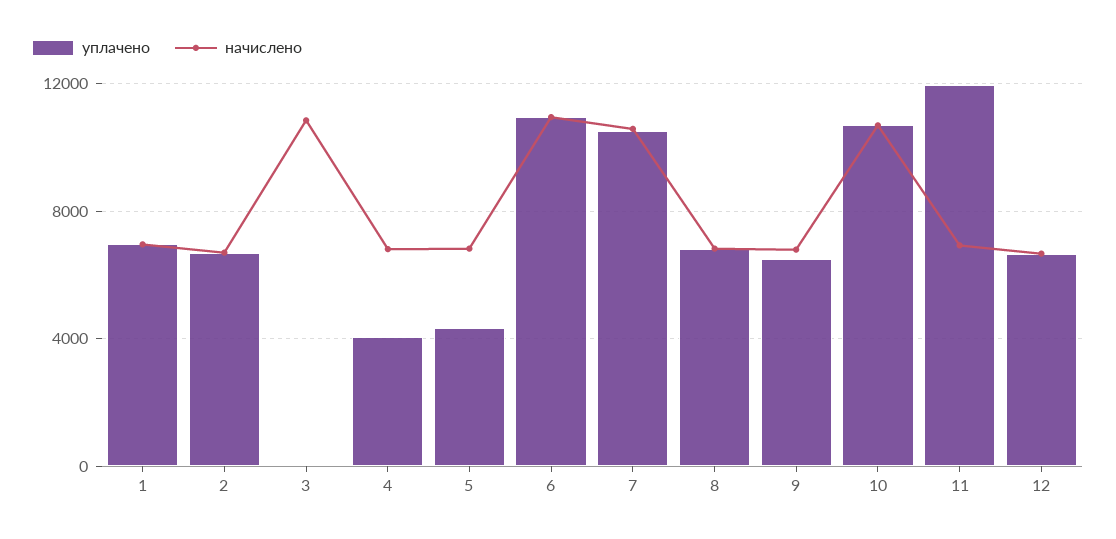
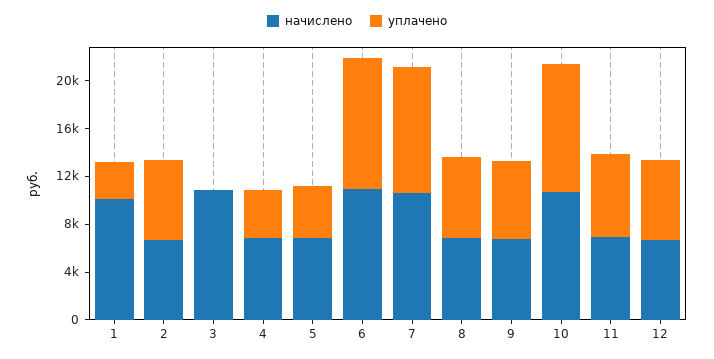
  {
    "уплачено": {
-     "1": 7000,
+     "1": 3000,
      "2": 6500,
      "3": 0,
      "4": 4000,
      "5": 4500,
      "6": 11000,
      "7": 10500,
      "8": 7000,
      "9": 6500,
      "10": 10500,
-     "11": 12000,
+     "11": 7000,
      "12": 6500
    },
    "начислено": {
-     "1": 7000,
+     "1": 10000,
      "2": 6500,
      "3": 11000,
      "4": 7000,
      "5": 7000,
      "6": 11000,
      "7": 10500,
      "8": 7000,
      "9": 7000,
      "10": 10500,
      "11": 7000,
      "12": 6500
    }
  }

